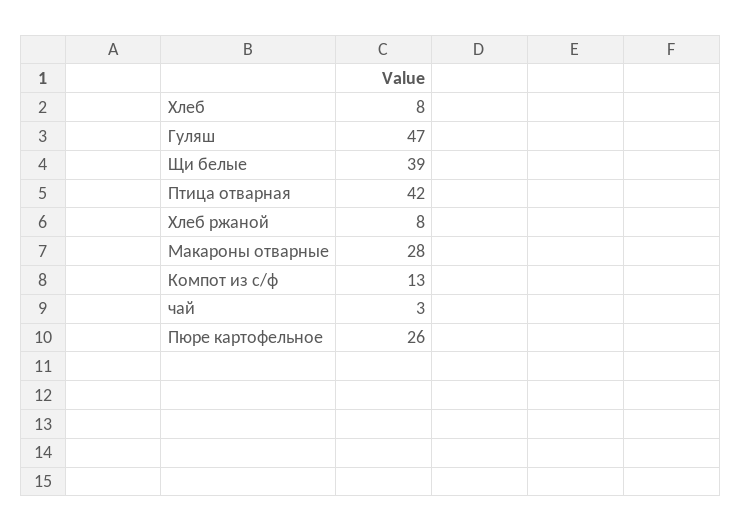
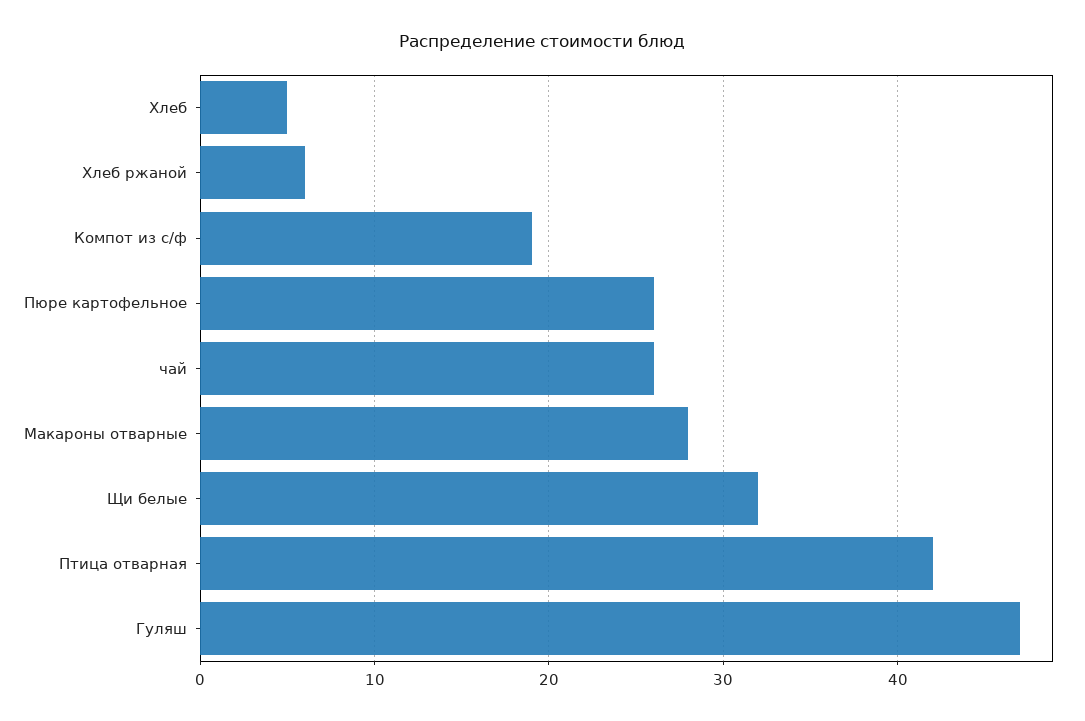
  {
-   "Хлеб": 8,
+   "Хлеб": 5,
    "Гуляш": 47,
-   "Щи белые": 39,
+   "Щи белые": 32,
    "Птица отварная": 42,
-   "Хлеб ржаной": 8,
+   "Хлеб ржаной": 6,
    "Макароны отварные": 28,
-   "Компот из с/ф": 13,
+   "Компот из с/ф": 19,
-   "чай": 3,
+   "чай": 26,
    "Пюре картофельное": 26
  }

